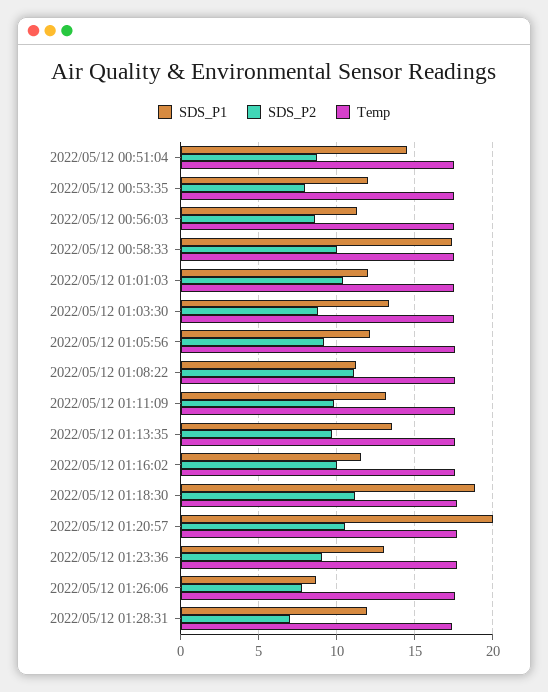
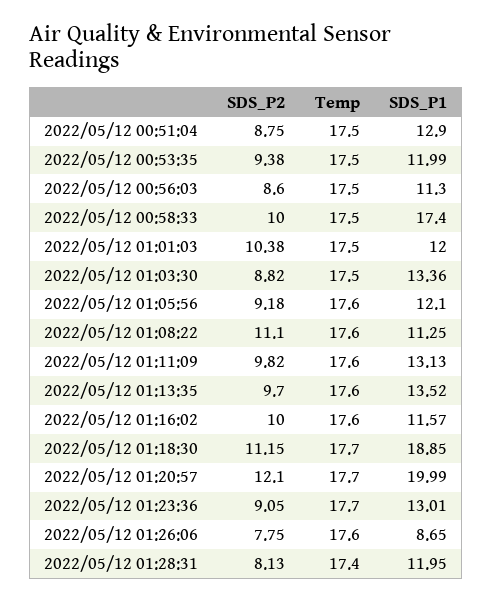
  {
    "SDS_P1": {
-     "2022/05/12 00:51:04": 14.5,
+     "2022/05/12 00:51:04": 12.9,
      "2022/05/12 00:53:35": 11.99,
      "2022/05/12 00:56:03": 11.3,
      "2022/05/12 00:58:33": 17.4,
      "2022/05/12 01:01:03": 12,
      "2022/05/12 01:03:30": 13.36,
      "2022/05/12 01:05:56": 12.1,
      "2022/05/12 01:08:22": 11.25,
      "2022/05/12 01:11:09": 13.13,
      "2022/05/12 01:13:35": 13.52,
      "2022/05/12 01:16:02": 11.57,
      "2022/05/12 01:18:30": 18.85,
      "2022/05/12 01:20:57": 19.99,
      "2022/05/12 01:23:36": 13.01,
      "2022/05/12 01:26:06": 8.65,
      "2022/05/12 01:28:31": 11.95
    },
    "SDS_P2": {
      "2022/05/12 00:51:04": 8.75,
-     "2022/05/12 00:53:35": 8,
+     "2022/05/12 00:53:35": 9.38,
      "2022/05/12 00:56:03": 8.6,
      "2022/05/12 00:58:33": 10,
      "2022/05/12 01:01:03": 10.38,
      "2022/05/12 01:03:30": 8.82,
      "2022/05/12 01:05:56": 9.18,
      "2022/05/12 01:08:22": 11.1,
      "2022/05/12 01:11:09": 9.82,
      "2022/05/12 01:13:35": 9.7,
      "2022/05/12 01:16:02": 10,
      "2022/05/12 01:18:30": 11.15,
-     "2022/05/12 01:20:57": 10.5,
+     "2022/05/12 01:20:57": 12.1,
      "2022/05/12 01:23:36": 9.05,
      "2022/05/12 01:26:06": 7.75,
-     "2022/05/12 01:28:31": 7
+     "2022/05/12 01:28:31": 8.13
    },
    "Temp": {
      "2022/05/12 00:51:04": 17.5,
      "2022/05/12 00:53:35": 17.5,
      "2022/05/12 00:56:03": 17.5,
      "2022/05/12 00:58:33": 17.5,
      "2022/05/12 01:01:03": 17.5,
      "2022/05/12 01:03:30": 17.5,
      "2022/05/12 01:05:56": 17.6,
      "2022/05/12 01:08:22": 17.6,
      "2022/05/12 01:11:09": 17.6,
      "2022/05/12 01:13:35": 17.6,
      "2022/05/12 01:16:02": 17.6,
      "2022/05/12 01:18:30": 17.7,
      "2022/05/12 01:20:57": 17.7,
      "2022/05/12 01:23:36": 17.7,
      "2022/05/12 01:26:06": 17.6,
      "2022/05/12 01:28:31": 17.4
    }
  }

